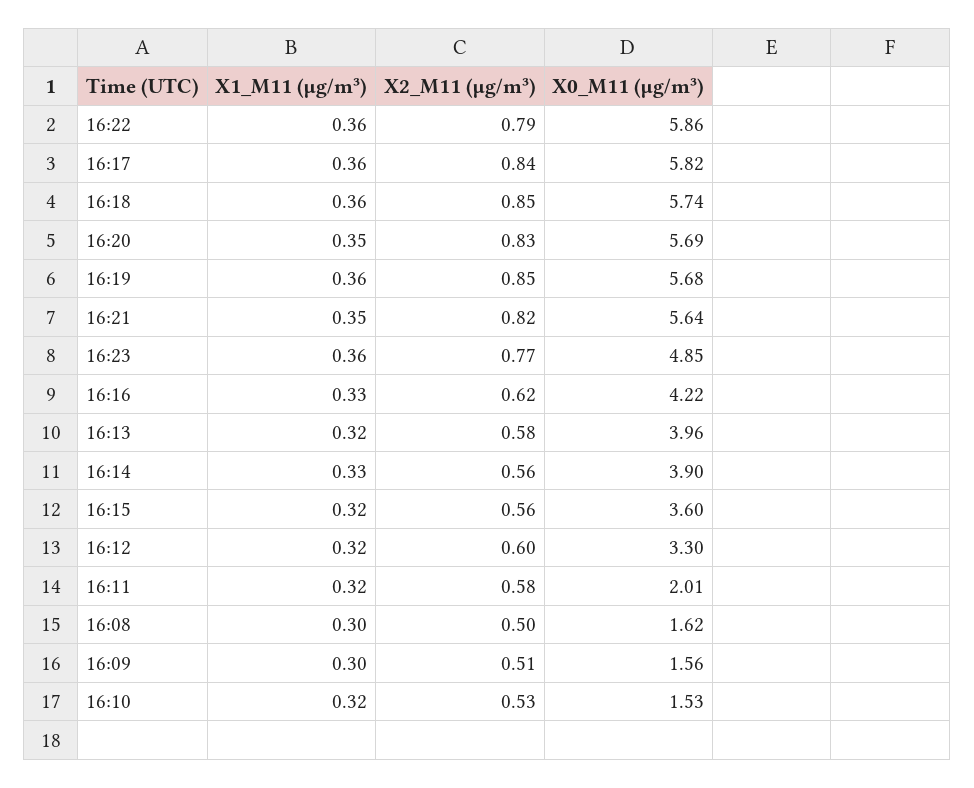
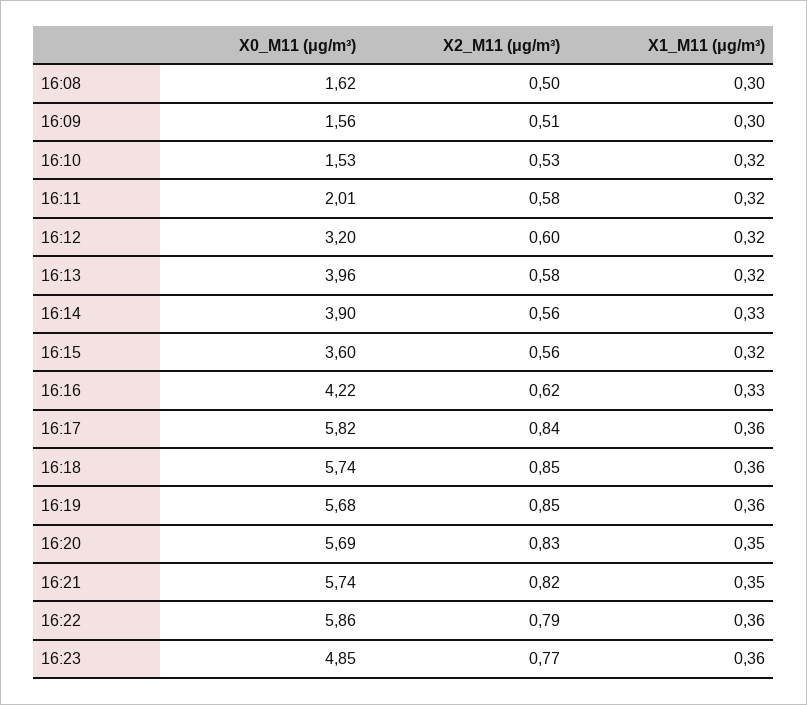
  {
    "X1_M11 (μg/m³)": {
      "16:22": 0.36,
      "16:17": 0.36,
      "16:18": 0.36,
      "16:20": 0.35,
      "16:19": 0.36,
      "16:21": 0.35,
      "16:23": 0.36,
      "16:16": 0.33,
      "16:13": 0.32,
      "16:14": 0.33,
      "16:15": 0.32,
      "16:12": 0.32,
      "16:11": 0.32,
      "16:08": 0.3,
      "16:09": 0.3,
      "16:10": 0.32
    },
    "X2_M11 (μg/m³)": {
      "16:22": 0.79,
      "16:17": 0.84,
      "16:18": 0.85,
      "16:20": 0.83,
      "16:19": 0.85,
      "16:21": 0.82,
      "16:23": 0.77,
      "16:16": 0.62,
      "16:13": 0.58,
      "16:14": 0.56,
      "16:15": 0.56,
      "16:12": 0.6,
      "16:11": 0.58,
      "16:08": 0.5,
      "16:09": 0.51,
      "16:10": 0.53
    },
    "X0_M11 (μg/m³)": {
      "16:22": 5.86,
      "16:17": 5.82,
      "16:18": 5.74,
      "16:20": 5.69,
      "16:19": 5.68,
-     "16:21": 5.64,
+     "16:21": 5.74,
      "16:23": 4.85,
      "16:16": 4.22,
      "16:13": 3.96,
      "16:14": 3.9,
      "16:15": 3.6,
-     "16:12": 3.3,
+     "16:12": 3.2,
      "16:11": 2.01,
      "16:08": 1.62,
      "16:09": 1.56,
      "16:10": 1.53
    }
  }

